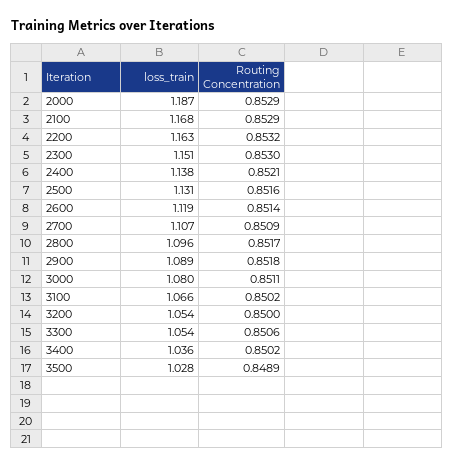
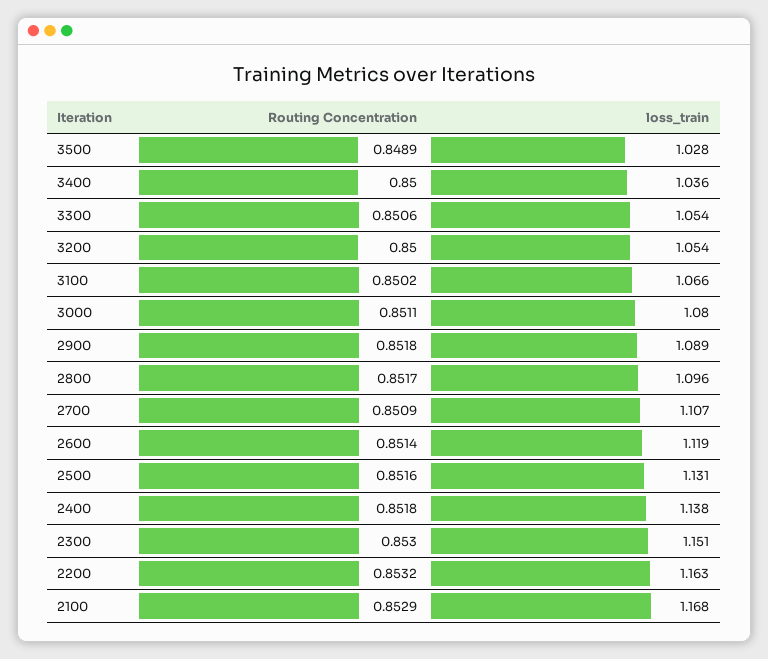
  {
    "loss_train": {
-     "2000": 1.187,
      "2100": 1.168,
      "2200": 1.163,
      "2300": 1.151,
      "2400": 1.138,
      "2500": 1.131,
      "2600": 1.119,
      "2700": 1.107,
      "2800": 1.096,
      "2900": 1.089,
      "3000": 1.08,
      "3100": 1.066,
      "3200": 1.054,
      "3300": 1.054,
      "3400": 1.036,
      "3500": 1.028
    },
    "Routing Concentration": {
-     "2000": 0.8529,
      "2100": 0.8529,
      "2200": 0.8532,
      "2300": 0.853,
-     "2400": 0.8521,
+     "2400": 0.8518,
      "2500": 0.8516,
      "2600": 0.8514,
      "2700": 0.8509,
      "2800": 0.8517,
      "2900": 0.8518,
      "3000": 0.8511,
      "3100": 0.8502,
      "3200": 0.85,
      "3300": 0.8506,
-     "3400": 0.8502,
+     "3400": 0.85,
      "3500": 0.8489
    }
  }

